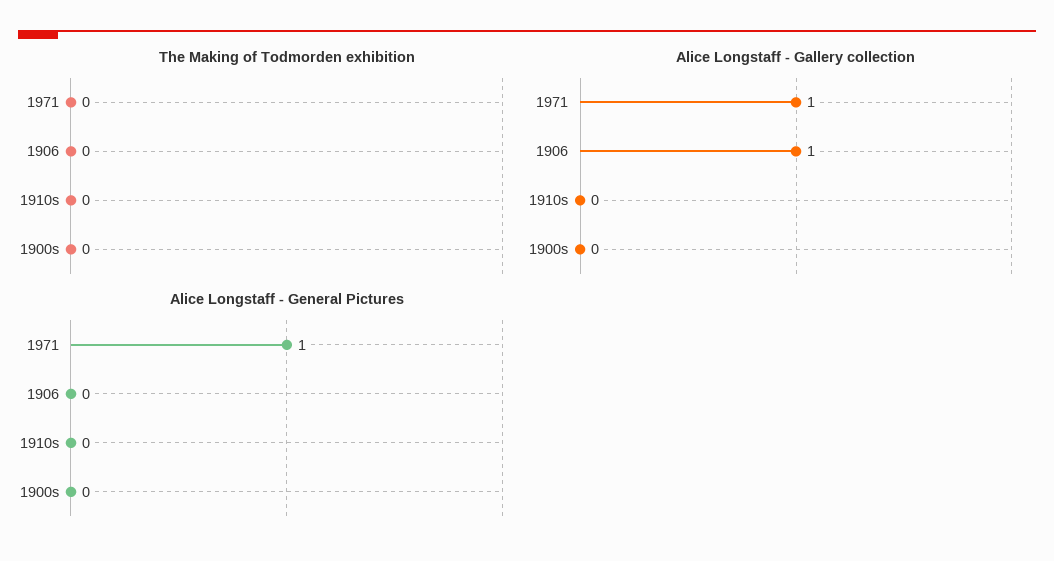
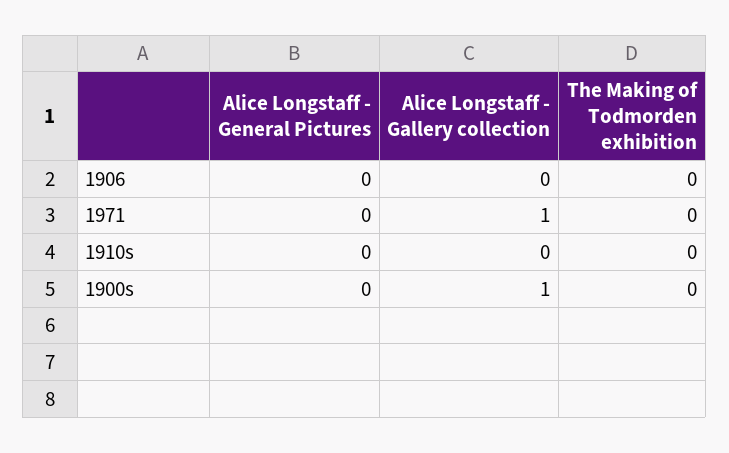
  {
    "The Making of Todmorden exhibition": {
      "1971": 0,
      "1906": 0,
      "1910s": 0,
      "1900s": 0
    },
    "Alice Longstaff - Gallery collection": {
      "1971": 1,
-     "1906": 1,
+     "1906": 0,
      "1910s": 0,
-     "1900s": 0
+     "1900s": 1
    },
    "Alice Longstaff - General Pictures": {
-     "1971": 1,
+     "1971": 0,
      "1906": 0,
      "1910s": 0,
      "1900s": 0
    }
  }

